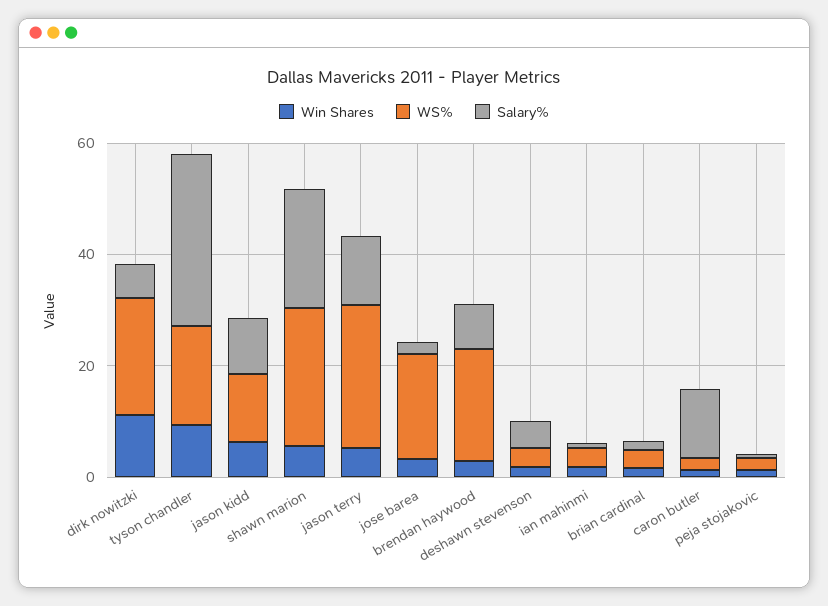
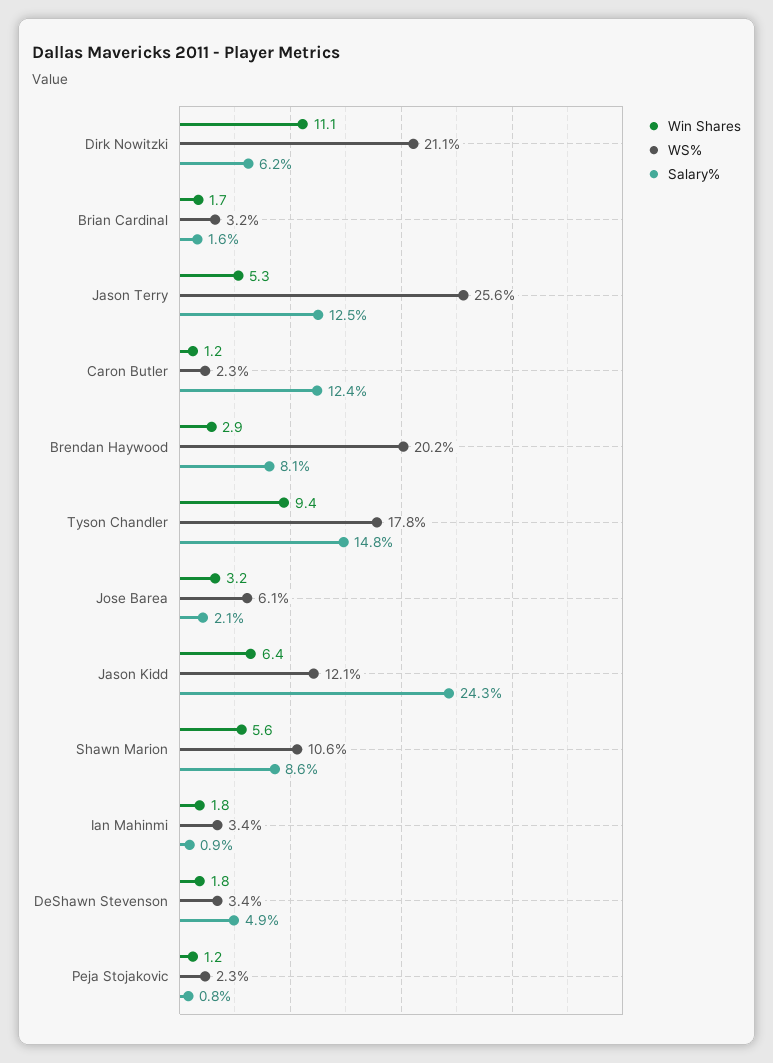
  {
    "Win Shares": {
      "dirk nowitzki": 11.1,
      "tyson chandler": 9.4,
      "jason kidd": 6.4,
      "shawn marion": 5.6,
      "jason terry": 5.3,
      "jose barea": 3.2,
      "brendan haywood": 2.9,
      "deshawn stevenson": 1.8,
      "ian mahinmi": 1.8,
      "brian cardinal": 1.7,
      "caron butler": 1.2,
      "peja stojakovic": 1.2
    },
    "WS%": {
      "dirk nowitzki": 21.1,
      "tyson chandler": 17.8,
      "jason kidd": 12.1,
-     "shawn marion": 25,
+     "shawn marion": 10.6,
      "jason terry": 25.6,
-     "jose barea": 20,
+     "jose barea": 6.1,
      "brendan haywood": 20.2,
      "deshawn stevenson": 3.4,
      "ian mahinmi": 3.4,
      "brian cardinal": 3.2,
      "caron butler": 2.3,
      "peja stojakovic": 2.3
    },
    "Salary%": {
      "dirk nowitzki": 6.2,
-     "tyson chandler": 30,
+     "tyson chandler": 14.8,
-     "jason kidd": 10,
+     "jason kidd": 24.3,
-     "shawn marion": 20,
+     "shawn marion": 8.6,
      "jason terry": 12.5,
      "jose barea": 2.1,
      "brendan haywood": 8.1,
      "deshawn stevenson": 4.9,
      "ian mahinmi": 0.9,
      "brian cardinal": 1.6,
      "caron butler": 12.4,
      "peja stojakovic": 0.8
    }
  }

